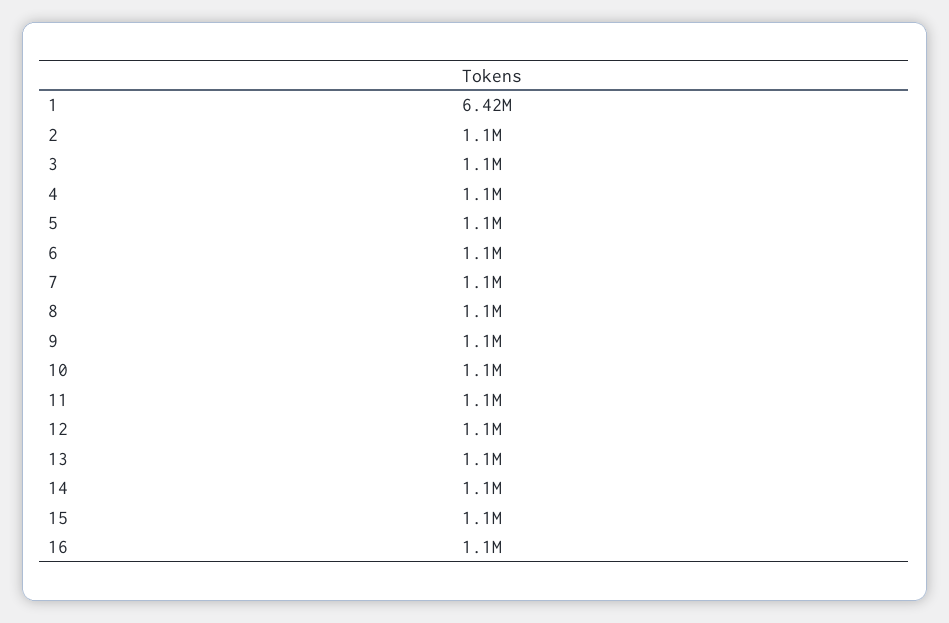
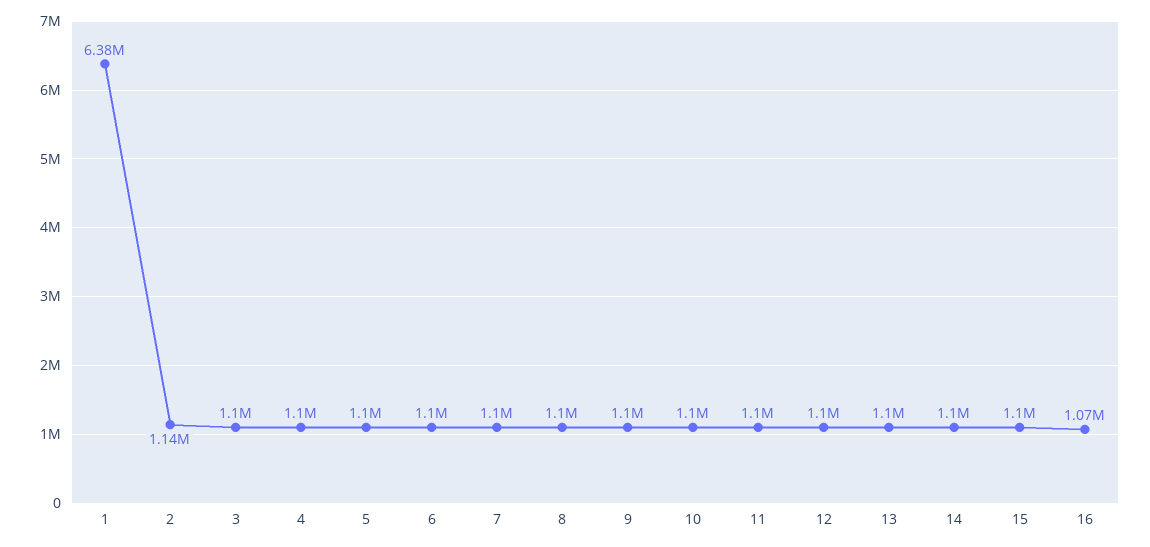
  {
-   "1": 6420000,
+   "1": 6380000,
-   "2": 1100000,
+   "2": 1140000,
    "3": 1100000,
    "4": 1100000,
    "5": 1100000,
    "6": 1100000,
    "7": 1100000,
    "8": 1100000,
    "9": 1100000,
    "10": 1100000,
    "11": 1100000,
    "12": 1100000,
    "13": 1100000,
    "14": 1100000,
    "15": 1100000,
-   "16": 1100000
+   "16": 1070000
  }

